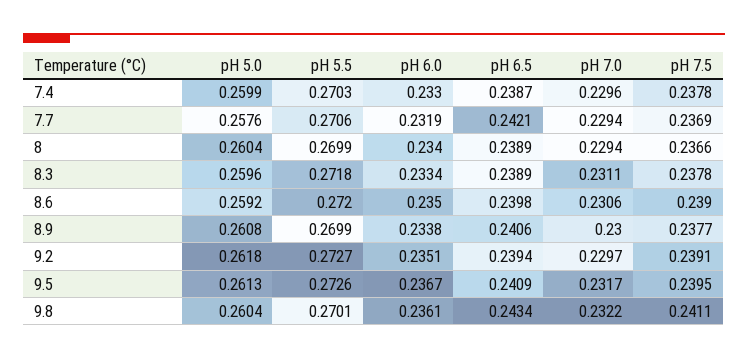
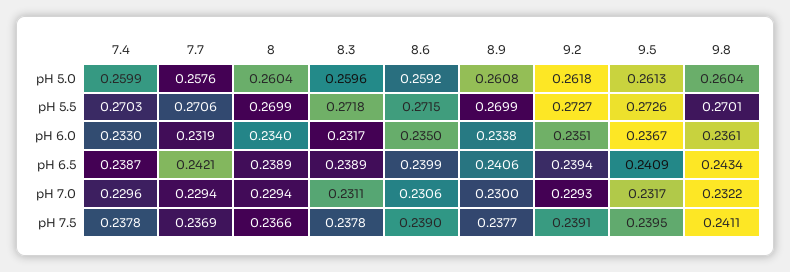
  {
    "pH 5.0": {
      "7.4": 0.2599,
      "7.7": 0.2576,
      "8": 0.2604,
      "8.3": 0.2596,
      "8.6": 0.2592,
      "8.9": 0.2608,
      "9.2": 0.2618,
      "9.5": 0.2613,
      "9.8": 0.2604
    },
    "pH 5.5": {
      "7.4": 0.2703,
      "7.7": 0.2706,
      "8": 0.2699,
      "8.3": 0.2718,
-     "8.6": 0.272,
+     "8.6": 0.2715,
      "8.9": 0.2699,
      "9.2": 0.2727,
      "9.5": 0.2726,
      "9.8": 0.2701
    },
    "pH 6.0": {
      "7.4": 0.233,
      "7.7": 0.2319,
      "8": 0.234,
-     "8.3": 0.2334,
+     "8.3": 0.2317,
      "8.6": 0.235,
      "8.9": 0.2338,
      "9.2": 0.2351,
      "9.5": 0.2367,
      "9.8": 0.2361
    },
    "pH 6.5": {
      "7.4": 0.2387,
      "7.7": 0.2421,
      "8": 0.2389,
      "8.3": 0.2389,
-     "8.6": 0.2398,
+     "8.6": 0.2399,
      "8.9": 0.2406,
      "9.2": 0.2394,
      "9.5": 0.2409,
      "9.8": 0.2434
    },
    "pH 7.0": {
      "7.4": 0.2296,
      "7.7": 0.2294,
      "8": 0.2294,
      "8.3": 0.2311,
      "8.6": 0.2306,
      "8.9": 0.23,
-     "9.2": 0.2297,
+     "9.2": 0.2293,
      "9.5": 0.2317,
      "9.8": 0.2322
    },
    "pH 7.5": {
      "7.4": 0.2378,
      "7.7": 0.2369,
      "8": 0.2366,
      "8.3": 0.2378,
      "8.6": 0.239,
      "8.9": 0.2377,
      "9.2": 0.2391,
      "9.5": 0.2395,
      "9.8": 0.2411
    }
  }

